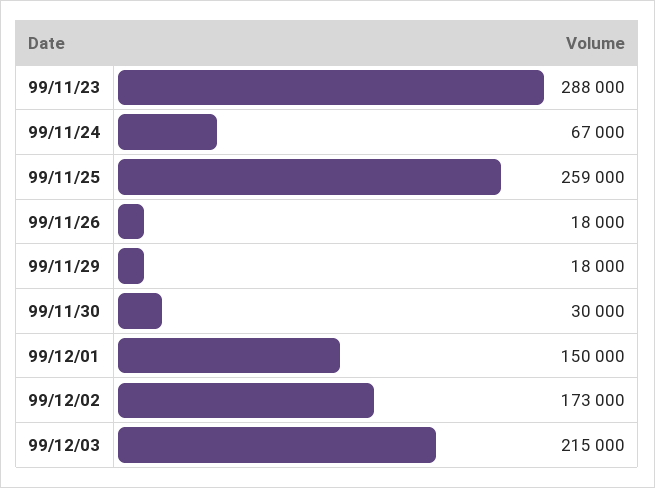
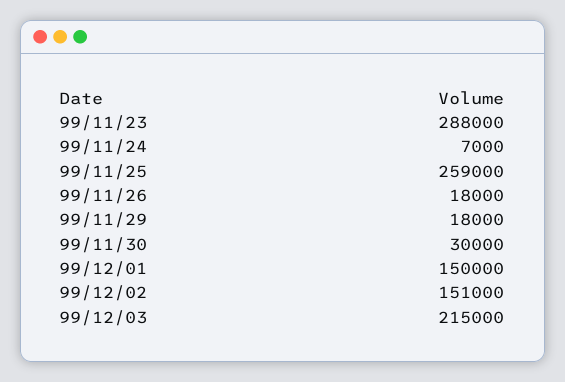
  {
    "99/11/23": 288000,
-   "99/11/24": 67000,
+   "99/11/24": 7000,
    "99/11/25": 259000,
    "99/11/26": 18000,
    "99/11/29": 18000,
    "99/11/30": 30000,
    "99/12/01": 150000,
-   "99/12/02": 173000,
+   "99/12/02": 151000,
    "99/12/03": 215000
  }

